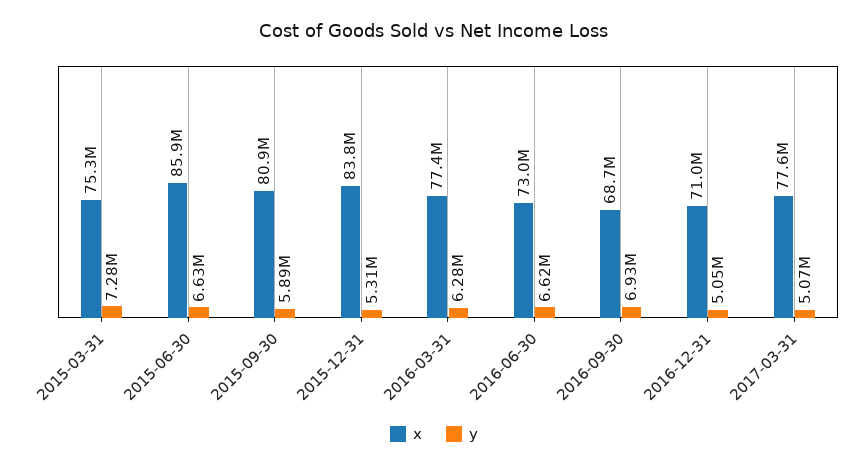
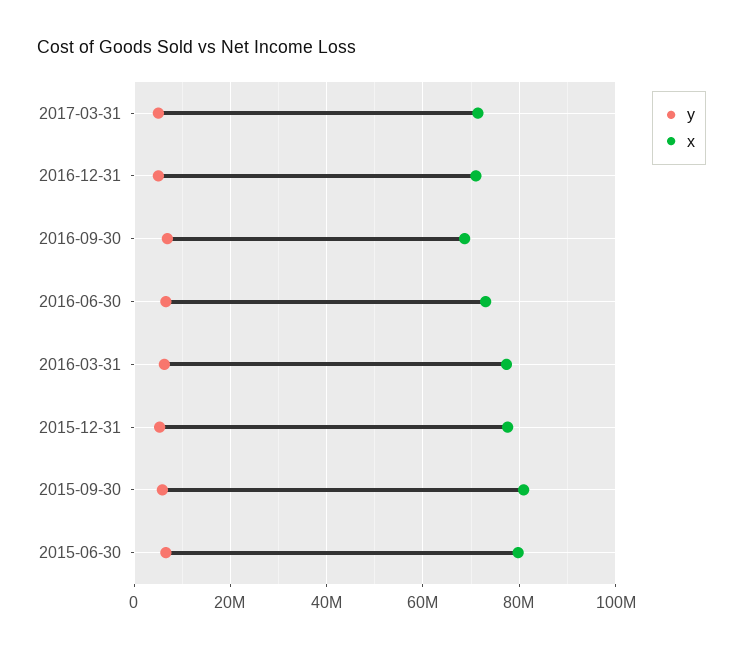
  {
    "x": {
-     "2015-03-31": 75300000,
-     "2015-06-30": 85900000,
+     "2015-06-30": 80000000,
      "2015-09-30": 80900000,
-     "2015-12-31": 83800000,
+     "2015-12-31": 78000000,
      "2016-03-31": 77400000,
      "2016-06-30": 73000000,
      "2016-09-30": 68700000,
      "2016-12-31": 71000000,
-     "2017-03-31": 77600000
+     "2017-03-31": 72000000
    },
    "y": {
-     "2015-03-31": 7280000,
      "2015-06-30": 6630000,
      "2015-09-30": 5890000,
      "2015-12-31": 5310000,
      "2016-03-31": 6280000,
      "2016-06-30": 6620000,
      "2016-09-30": 6930000,
      "2016-12-31": 5050000,
      "2017-03-31": 5070000
    }
  }

